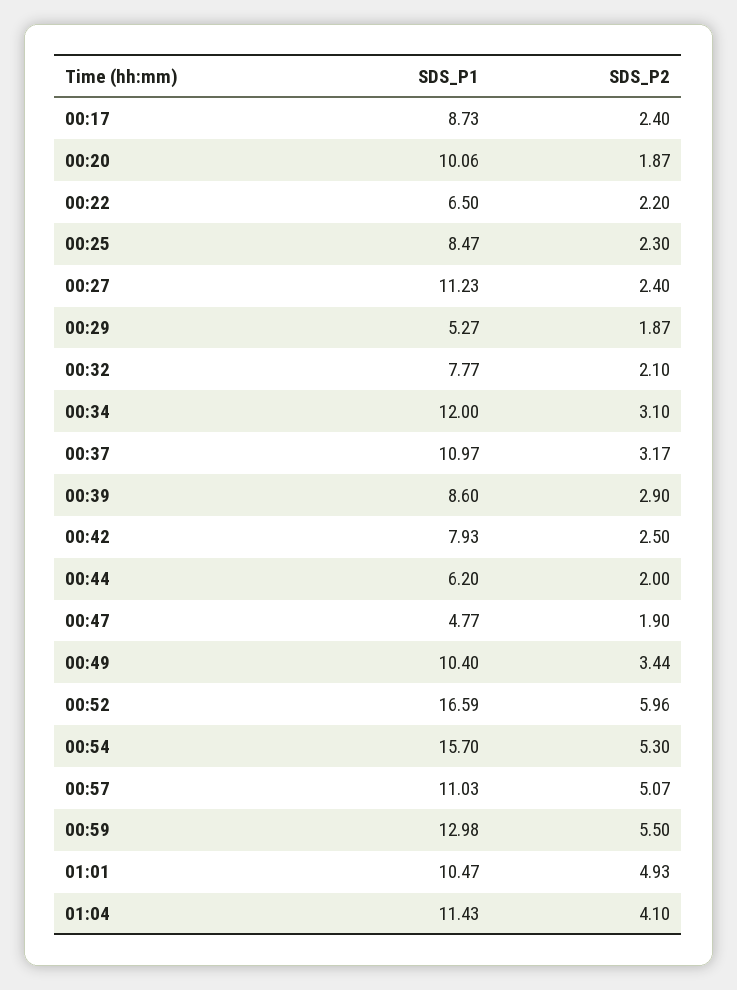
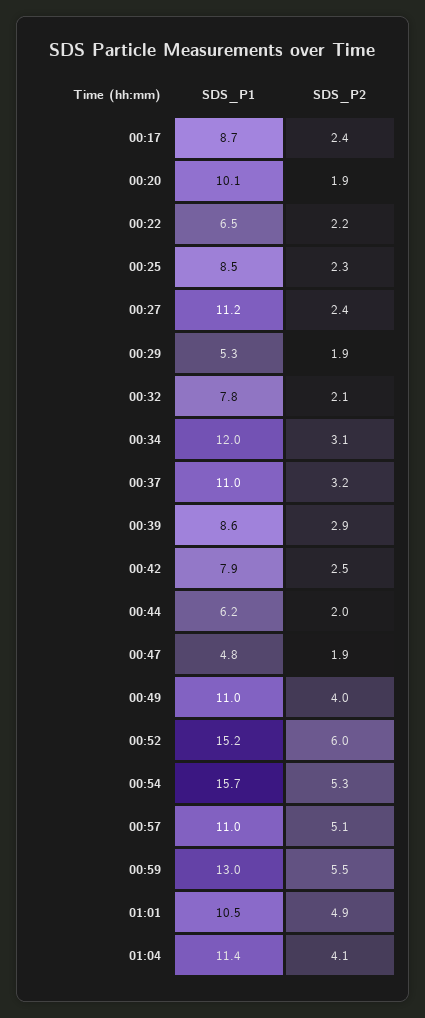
  {
    "SDS_P1": {
      "00:17": 8.73,
      "00:20": 10.06,
      "00:22": 6.5,
      "00:25": 8.47,
      "00:27": 11.23,
      "00:29": 5.27,
      "00:32": 7.77,
      "00:34": 12,
      "00:37": 10.97,
      "00:39": 8.6,
      "00:42": 7.93,
      "00:44": 6.2,
      "00:47": 4.77,
-     "00:49": 10.4,
+     "00:49": 11,
-     "00:52": 16.59,
+     "00:52": 15.2,
      "00:54": 15.7,
      "00:57": 11.03,
      "00:59": 12.98,
      "01:01": 10.47,
      "01:04": 11.43
    },
    "SDS_P2": {
      "00:17": 2.4,
      "00:20": 1.87,
      "00:22": 2.2,
      "00:25": 2.3,
      "00:27": 2.4,
      "00:29": 1.87,
      "00:32": 2.1,
      "00:34": 3.1,
      "00:37": 3.17,
      "00:39": 2.9,
      "00:42": 2.5,
      "00:44": 2,
      "00:47": 1.9,
-     "00:49": 3.44,
+     "00:49": 4,
      "00:52": 5.96,
      "00:54": 5.3,
      "00:57": 5.07,
      "00:59": 5.5,
      "01:01": 4.93,
      "01:04": 4.1
    }
  }

